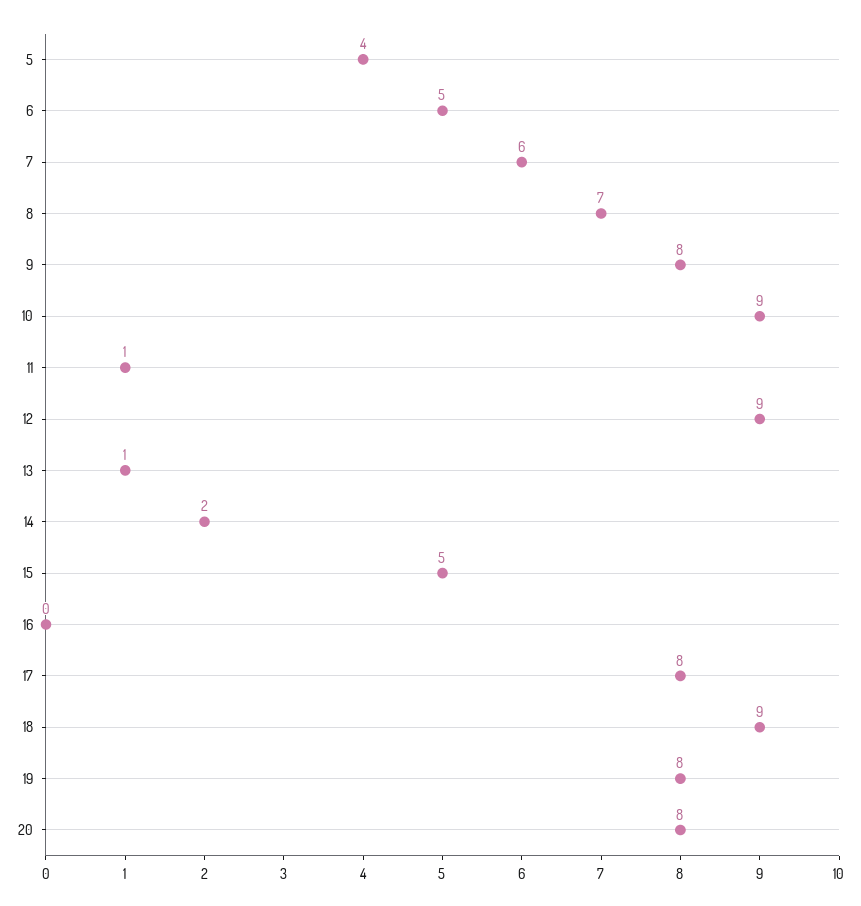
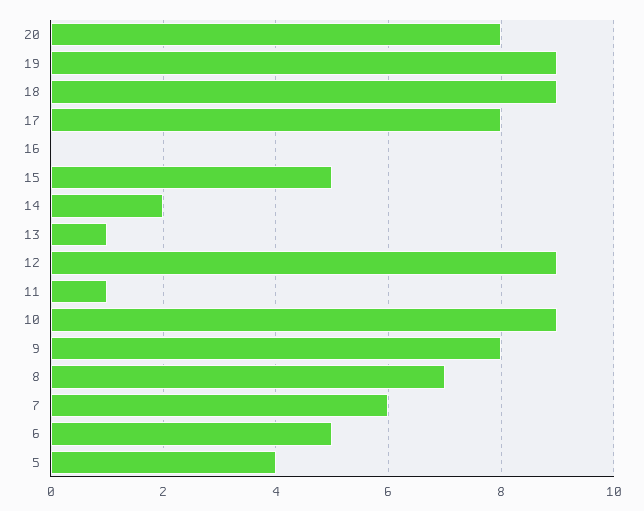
  {
    "5": 4,
    "6": 5,
    "7": 6,
    "8": 7,
    "9": 8,
    "10": 9,
    "11": 1,
    "12": 9,
    "13": 1,
    "14": 2,
    "15": 5,
    "16": 0,
    "17": 8,
    "18": 9,
-   "19": 8,
+   "19": 9,
    "20": 8
  }

